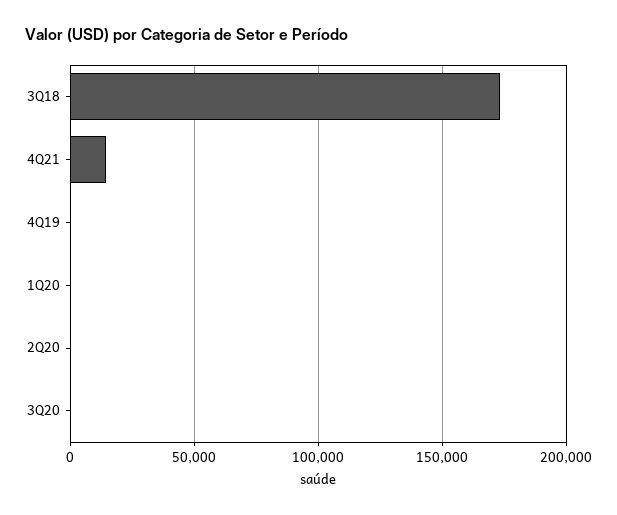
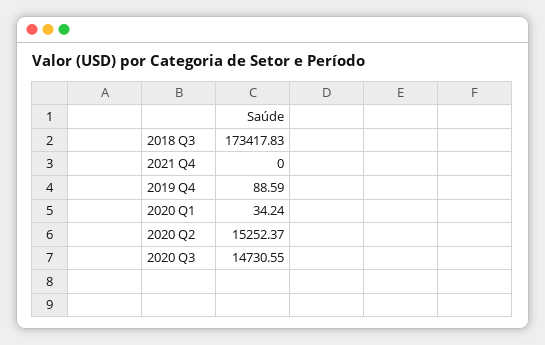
  {
    "3Q18": 173417.83,
-   "4Q21": 15000,
+   "4Q21": 0,
    "4Q19": 88.59,
    "1Q20": 34.24,
-   "2Q20": 0,
+   "2Q20": 15252.37,
-   "3Q20": 0
+   "3Q20": 14730.55
  }

